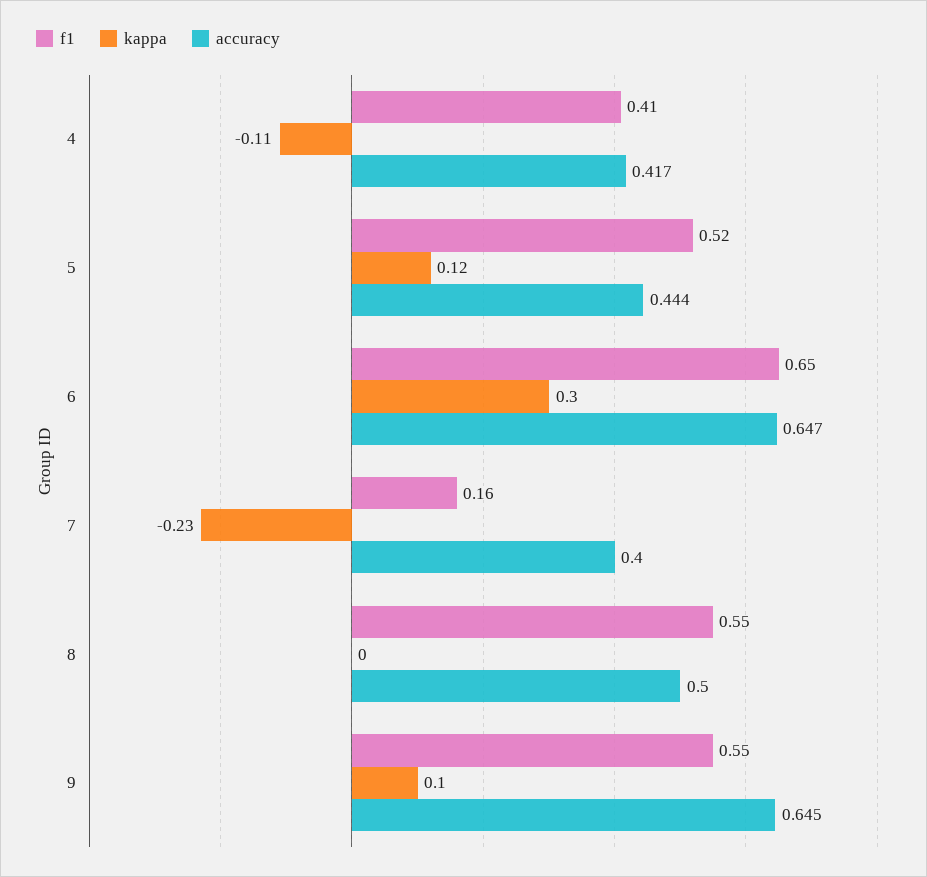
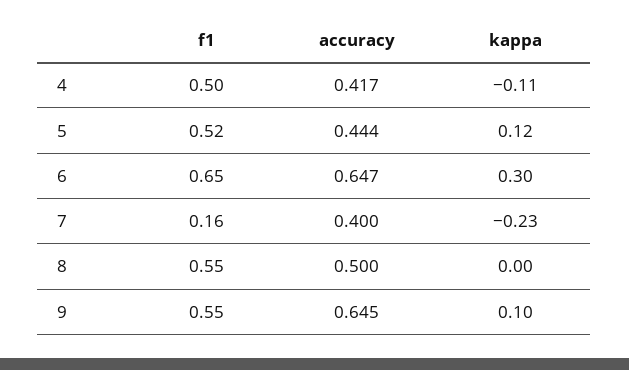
  {
    "f1": {
-     "4": 0.41,
+     "4": 0.5,
      "5": 0.52,
      "6": 0.65,
      "7": 0.16,
      "8": 0.55,
      "9": 0.55
    },
    "kappa": {
      "4": -0.11,
      "5": 0.12,
      "6": 0.3,
      "7": -0.23,
      "8": 0,
      "9": 0.1
    },
    "accuracy": {
      "4": 0.417,
      "5": 0.444,
      "6": 0.647,
      "7": 0.4,
      "8": 0.5,
      "9": 0.645
    }
  }

